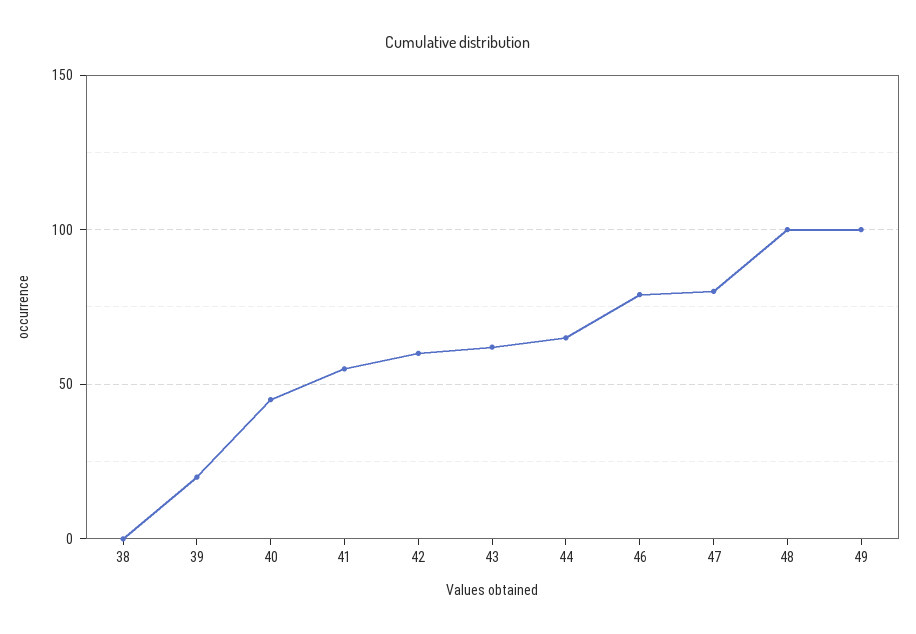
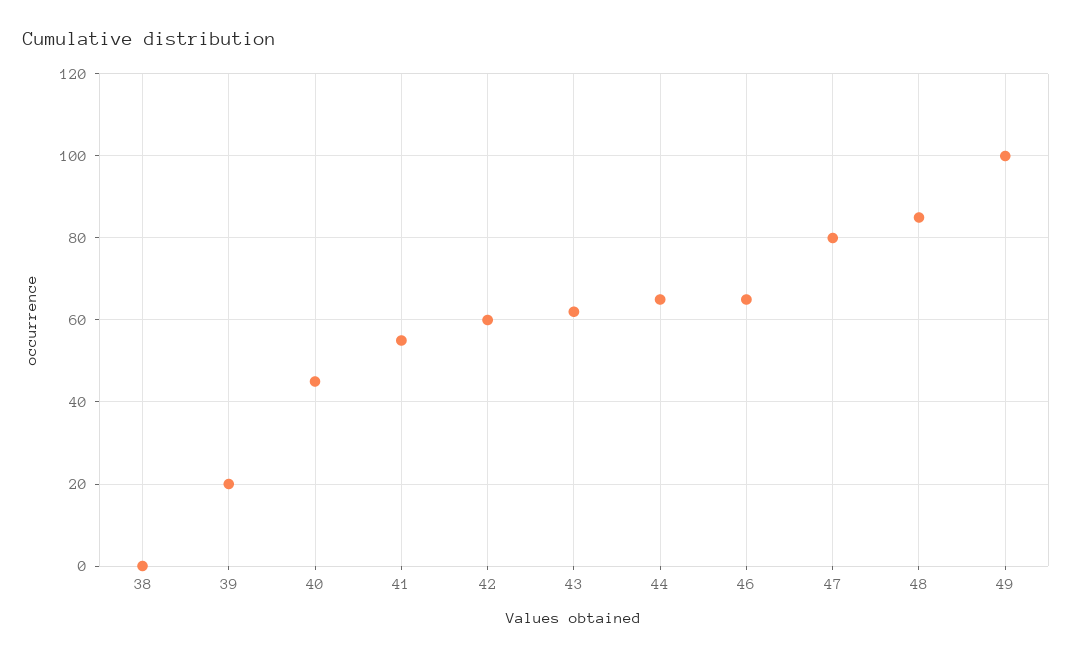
  {
    "38": 0,
    "39": 20,
    "40": 45,
    "41": 55,
    "42": 60,
    "43": 60,
    "44": 65,
-   "46": 80,
+   "46": 65,
    "47": 80,
-   "48": 100,
+   "48": 85,
    "49": 100
  }

